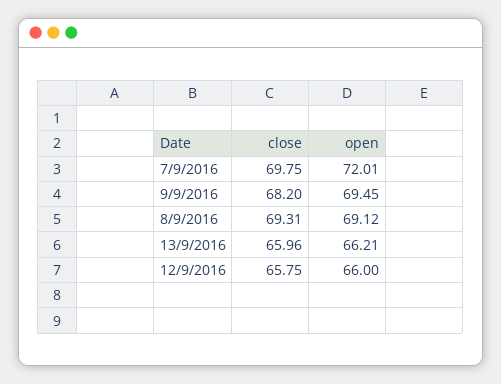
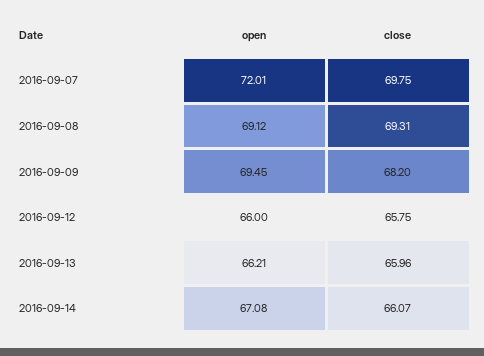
  {
    "close": {
      "7/9/2016": 69.75,
      "9/9/2016": 68.2,
      "8/9/2016": 69.31,
      "13/9/2016": 65.96,
-     "12/9/2016": 65.75
+     "12/9/2016": 65.75,
+     "2016-09-14": 66.07
    },
    "open": {
      "7/9/2016": 72.01,
      "9/9/2016": 69.45,
      "8/9/2016": 69.12,
      "13/9/2016": 66.21,
-     "12/9/2016": 66
+     "12/9/2016": 66,
+     "2016-09-14": 67.08
    }
  }

